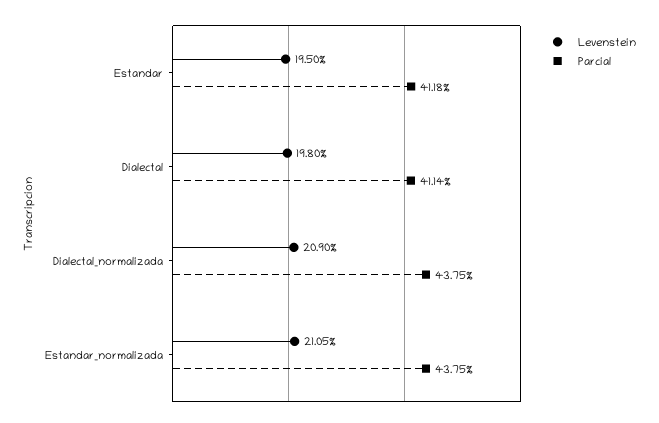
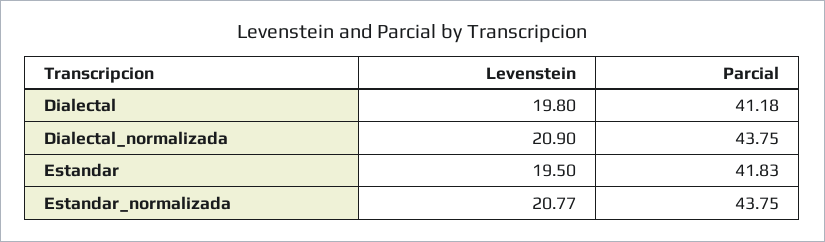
  {
    "Levenstein": {
      "Estandar": 19.5,
      "Dialectal": 19.8,
      "Dialectal_normalizada": 20.9,
-     "Estandar_normalizada": 21.05
+     "Estandar_normalizada": 20.77
    },
    "Parcial": {
-     "Estandar": 41.18,
+     "Estandar": 41.83,
-     "Dialectal": 41.14,
+     "Dialectal": 41.18,
      "Dialectal_normalizada": 43.75,
      "Estandar_normalizada": 43.75
    }
  }

